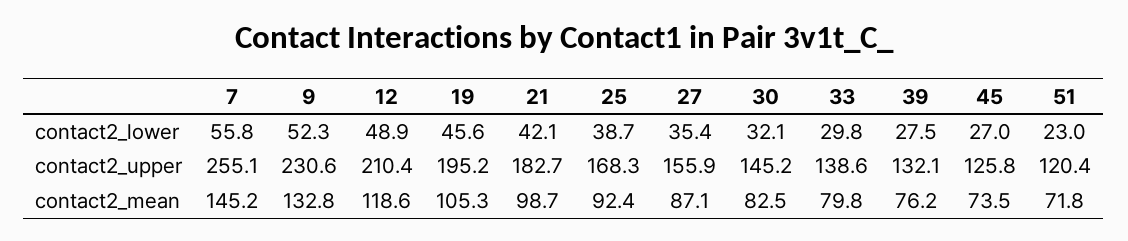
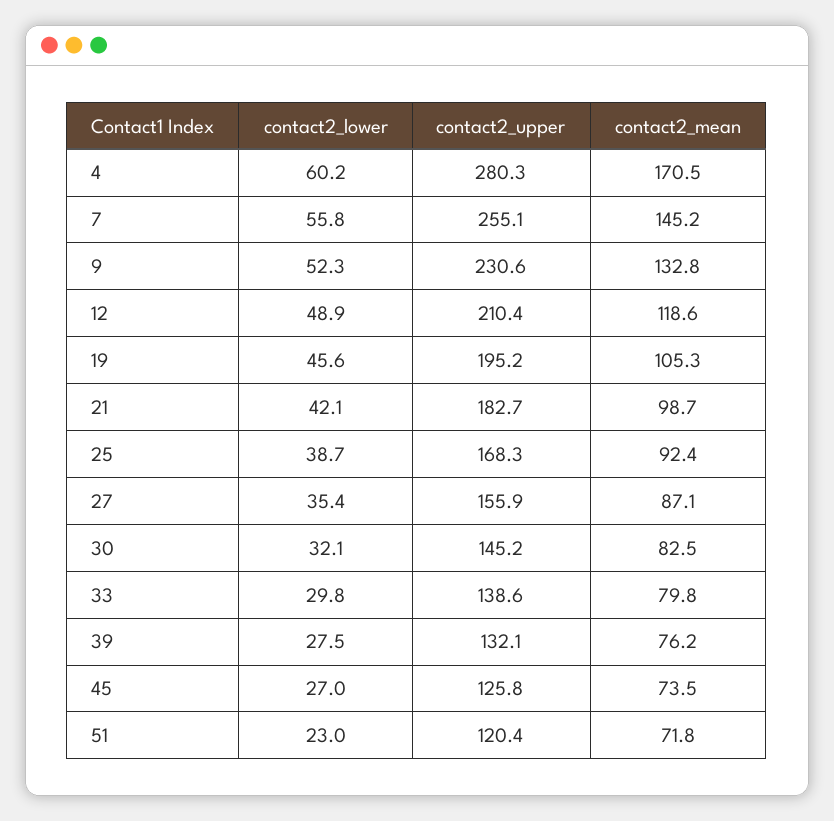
  {
    "7": {
      "contact2_lower": 55.8,
      "contact2_upper": 255.1,
      "contact2_mean": 145.2
    },
    "9": {
      "contact2_lower": 52.3,
      "contact2_upper": 230.6,
      "contact2_mean": 132.8
    },
    "12": {
      "contact2_lower": 48.9,
      "contact2_upper": 210.4,
      "contact2_mean": 118.6
    },
    "19": {
      "contact2_lower": 45.6,
      "contact2_upper": 195.2,
      "contact2_mean": 105.3
    },
    "21": {
      "contact2_lower": 42.1,
      "contact2_upper": 182.7,
      "contact2_mean": 98.7
    },
    "25": {
      "contact2_lower": 38.7,
      "contact2_upper": 168.3,
      "contact2_mean": 92.4
    },
    "27": {
      "contact2_lower": 35.4,
      "contact2_upper": 155.9,
      "contact2_mean": 87.1
    },
    "30": {
      "contact2_lower": 32.1,
      "contact2_upper": 145.2,
      "contact2_mean": 82.5
    },
    "33": {
      "contact2_lower": 29.8,
      "contact2_upper": 138.6,
      "contact2_mean": 79.8
    },
    "39": {
      "contact2_lower": 27.5,
      "contact2_upper": 132.1,
      "contact2_mean": 76.2
    },
    "45": {
      "contact2_lower": 27,
      "contact2_upper": 125.8,
      "contact2_mean": 73.5
    },
    "51": {
      "contact2_lower": 23,
      "contact2_upper": 120.4,
      "contact2_mean": 71.8
-   }
+   },
+   "4": {
+     "contact2_lower": 60.2,
+     "contact2_upper": 280.3,
+     "contact2_mean": 170.5
+   }
  }

